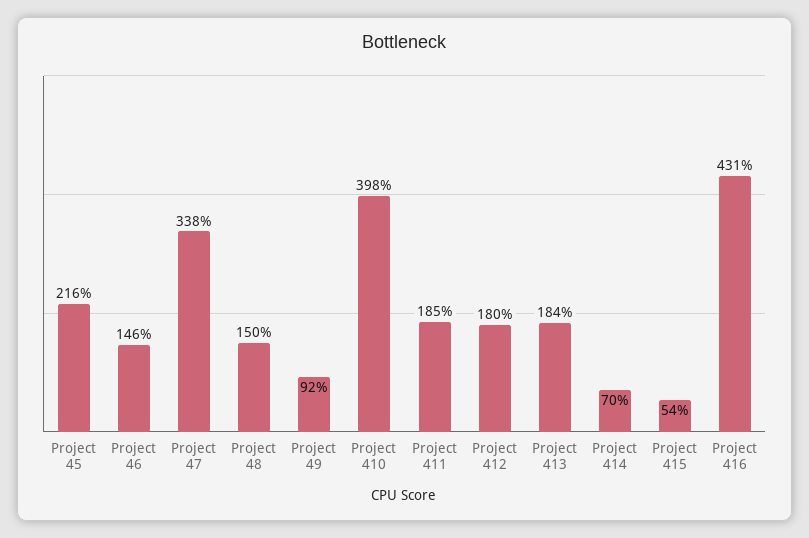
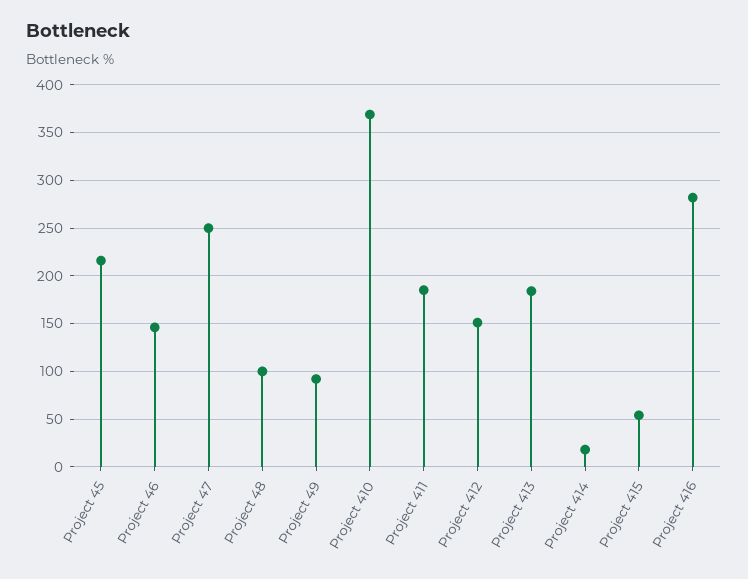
  {
    "Project 45": 216,
    "Project 46": 146,
-   "Project 47": 338,
+   "Project 47": 250,
-   "Project 48": 150,
+   "Project 48": 100,
    "Project 49": 92,
-   "Project 410": 398,
+   "Project 410": 370,
    "Project 411": 185,
-   "Project 412": 180,
+   "Project 412": 150,
    "Project 413": 184,
-   "Project 414": 70,
+   "Project 414": 20,
    "Project 415": 54,
-   "Project 416": 431
+   "Project 416": 280
  }

